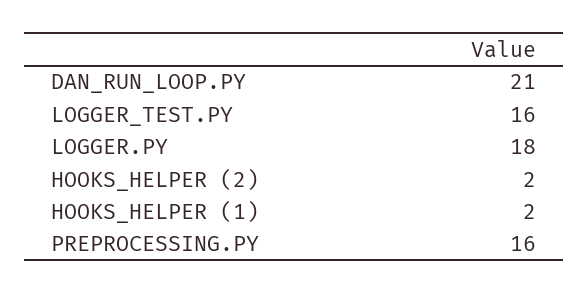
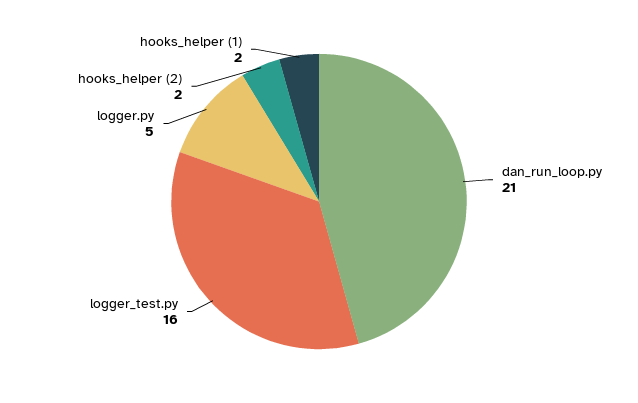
  {
    "DAN_RUN_LOOP.PY": 21,
    "LOGGER_TEST.PY": 16,
-   "LOGGER.PY": 18,
+   "LOGGER.PY": 5,
    "HOOKS_HELPER (2)": 2,
-   "HOOKS_HELPER (1)": 2,
+   "HOOKS_HELPER (1)": 2
-   "PREPROCESSING.PY": 16
  }

